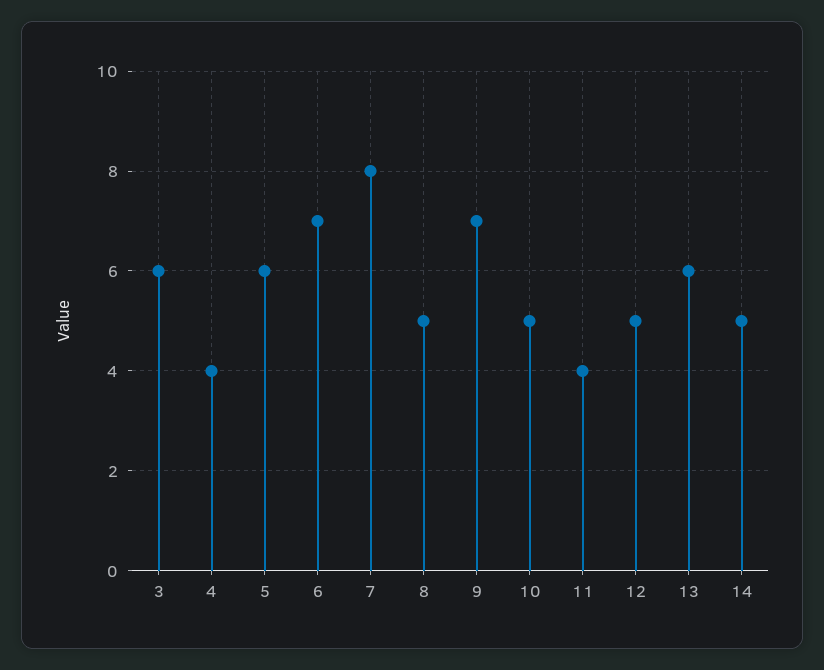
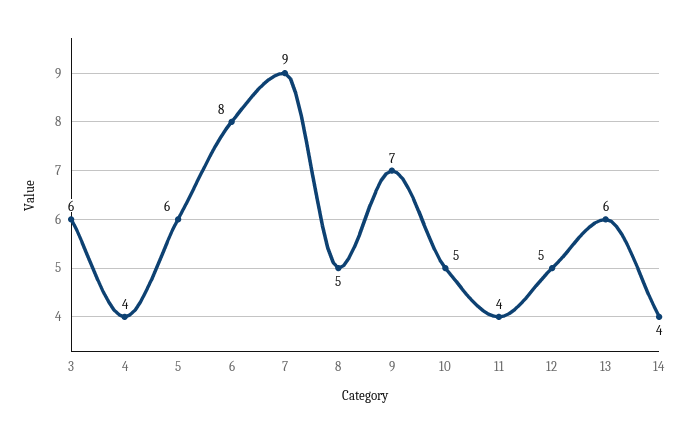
  {
    "3": 6,
    "4": 4,
    "5": 6,
-   "6": 7,
+   "6": 8,
-   "7": 8,
+   "7": 9,
    "8": 5,
    "9": 7,
    "10": 5,
    "11": 4,
    "12": 5,
    "13": 6,
-   "14": 5
+   "14": 4
  }

